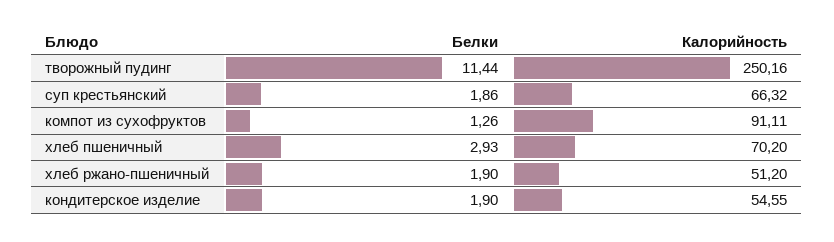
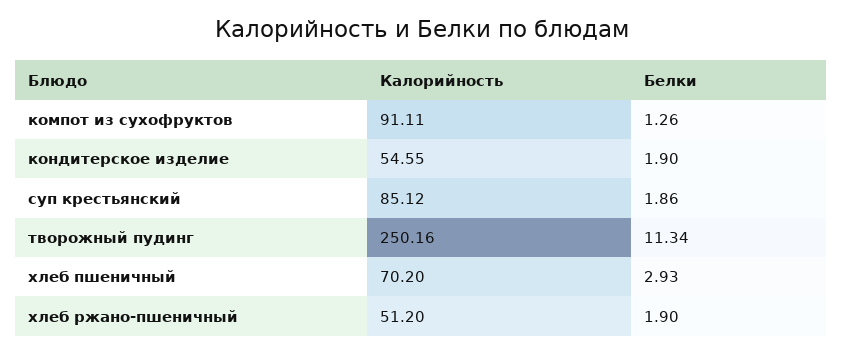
  {
    "Белки": {
-     "творожный пудинг": 11.44,
+     "творожный пудинг": 11.34,
      "суп крестьянский": 1.86,
      "компот из сухофруктов": 1.26,
      "хлеб пшеничный": 2.93,
      "хлеб ржано-пшеничный": 1.9,
      "кондитерское изделие": 1.9
    },
    "Калорийность": {
      "творожный пудинг": 250.16,
-     "суп крестьянский": 66.32,
+     "суп крестьянский": 85.12,
      "компот из сухофруктов": 91.11,
      "хлеб пшеничный": 70.2,
      "хлеб ржано-пшеничный": 51.2,
      "кондитерское изделие": 54.55
    }
  }

